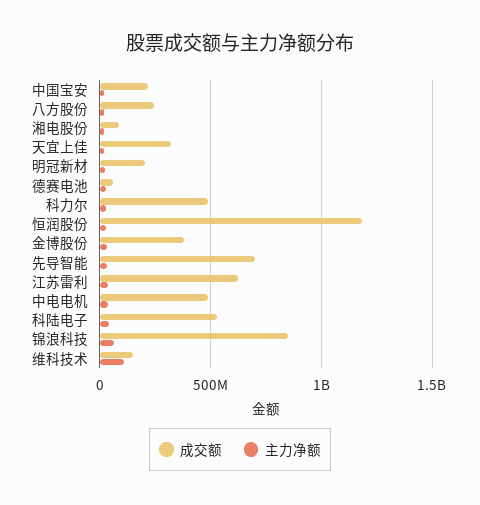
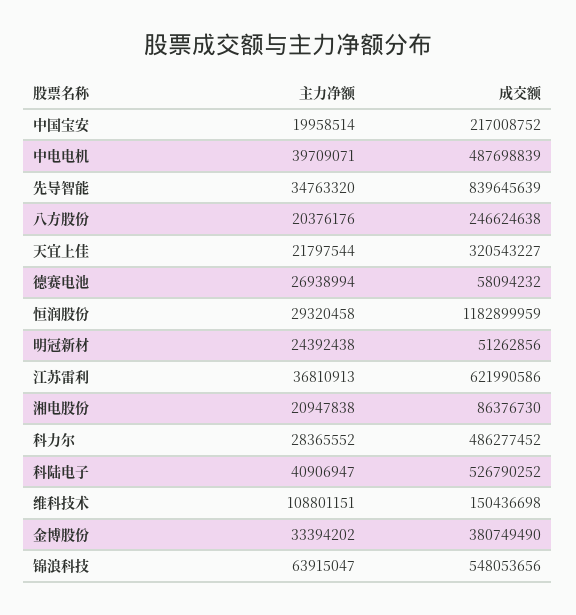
  {
    "成交额": {
      "中国宝安": 217008752,
      "八方股份": 246624638,
      "湘电股份": 86376730,
      "天宜上佳": 320543227,
-     "明冠新材": 200000000,
+     "明冠新材": 51262856,
      "德赛电池": 58094232,
      "科力尔": 486277452,
      "恒润股份": 1182899959,
      "金博股份": 380749490,
-     "先导智能": 700000000,
+     "先导智能": 839645639,
      "江苏雷利": 621990586,
      "中电电机": 487698839,
      "科陆电子": 526790252,
-     "锦浪科技": 850000000,
+     "锦浪科技": 548053656,
      "维科技术": 150436698
    },
    "主力净额": {
      "中国宝安": 19958514,
      "八方股份": 20376176,
      "湘电股份": 20947838,
      "天宜上佳": 21797544,
      "明冠新材": 24392438,
      "德赛电池": 26938994,
      "科力尔": 28365552,
      "恒润股份": 29320458,
      "金博股份": 33394202,
      "先导智能": 34763320,
      "江苏雷利": 36810913,
      "中电电机": 39709071,
      "科陆电子": 40906947,
      "锦浪科技": 63915047,
      "维科技术": 108801151
    }
  }

